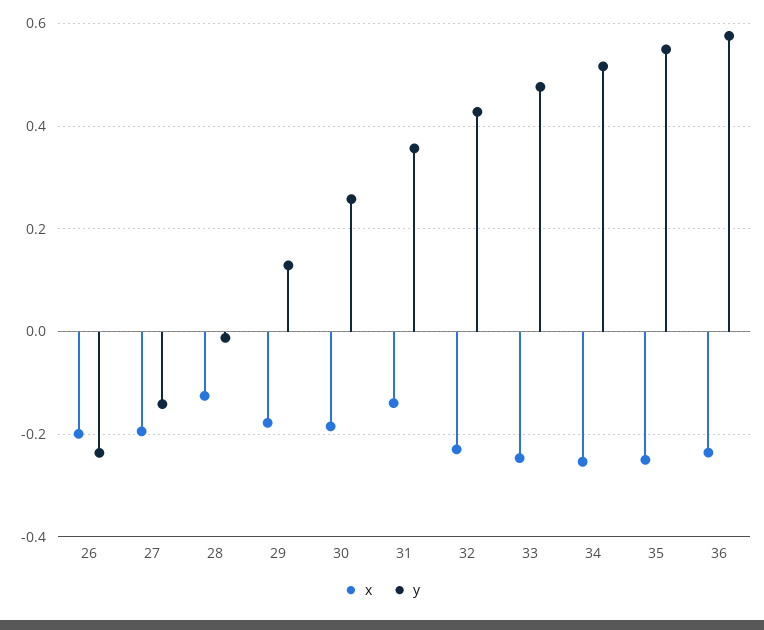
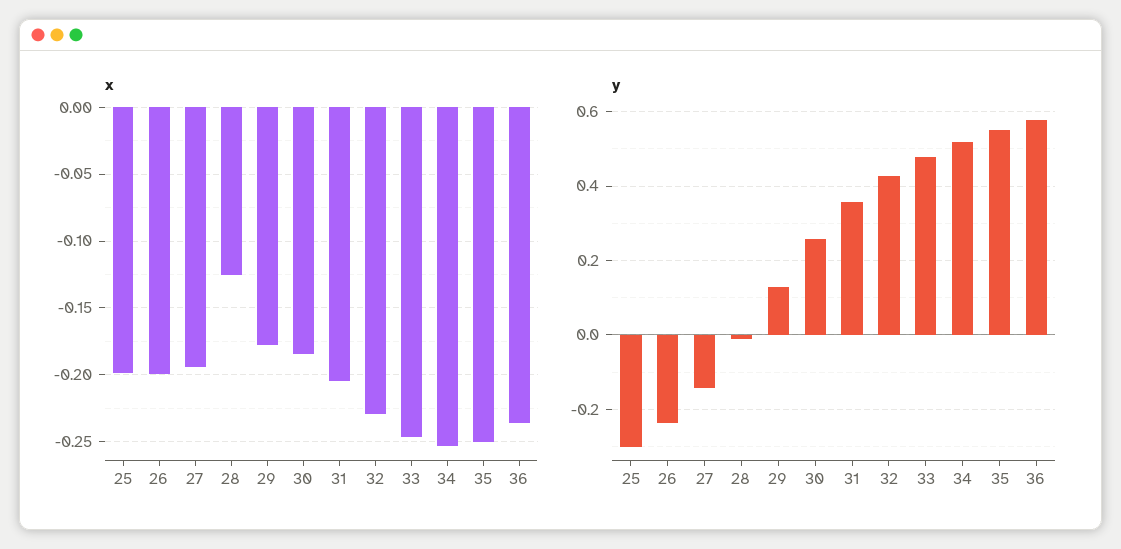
  {
    "x": {
      "26": -0.2,
      "27": -0.195,
      "28": -0.125,
      "29": -0.18,
      "30": -0.185,
-     "31": -0.14,
+     "31": -0.205,
      "32": -0.23,
      "33": -0.245,
      "34": -0.255,
      "35": -0.25,
-     "36": -0.235
+     "36": -0.235,
+     "25": -0.2
    },
    "y": {
      "26": -0.24,
      "27": -0.14,
      "28": -0.02,
      "29": 0.12,
      "30": 0.26,
      "31": 0.36,
      "32": 0.42,
      "33": 0.48,
      "34": 0.52,
      "35": 0.56,
-     "36": 0.58
+     "36": 0.58,
+     "25": -0.3
    }
  }

